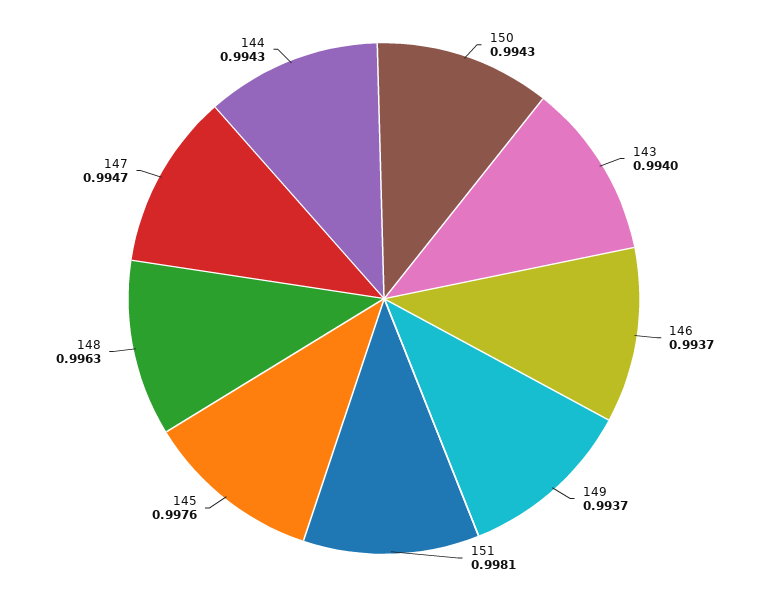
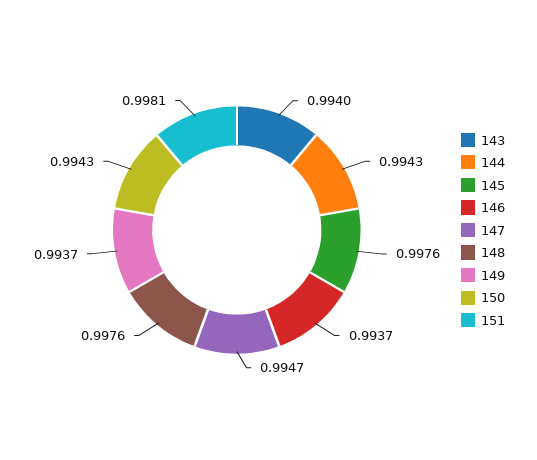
  {
    "150": 0.9943,
    "143": 0.994,
    "146": 0.9937,
    "149": 0.9937,
    "151": 0.9981,
    "145": 0.9976,
-   "148": 0.9963,
+   "148": 0.9976,
    "147": 0.9947,
    "144": 0.9943
  }

